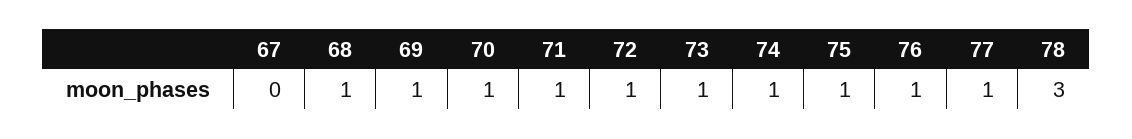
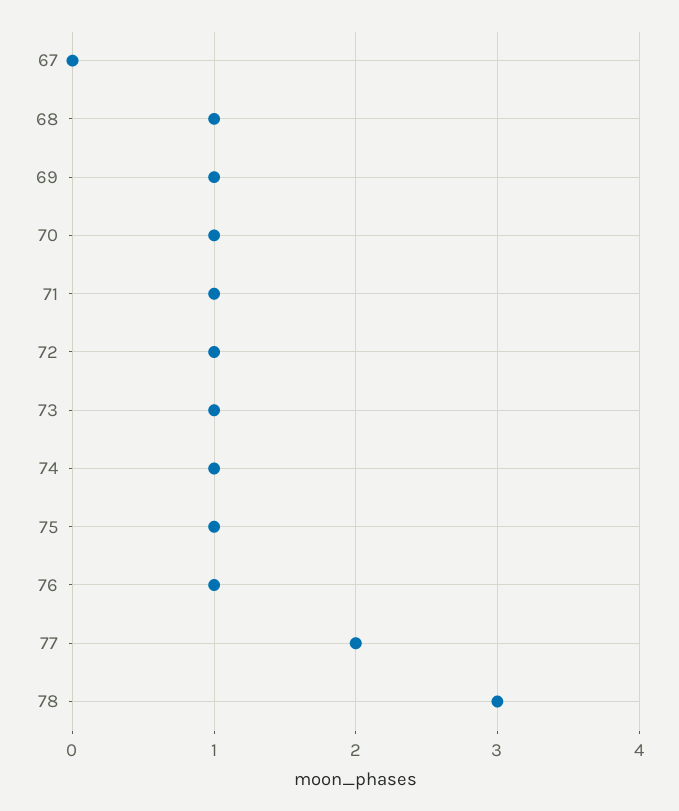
  {
    "67": 0,
    "68": 1,
    "69": 1,
    "70": 1,
    "71": 1,
    "72": 1,
    "73": 1,
    "74": 1,
    "75": 1,
    "76": 1,
-   "77": 1,
+   "77": 2,
    "78": 3
  }

